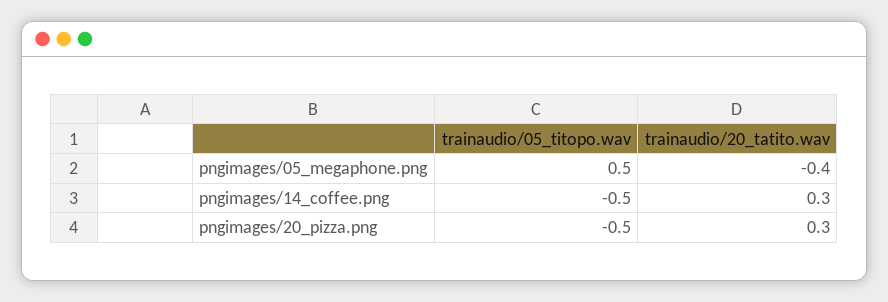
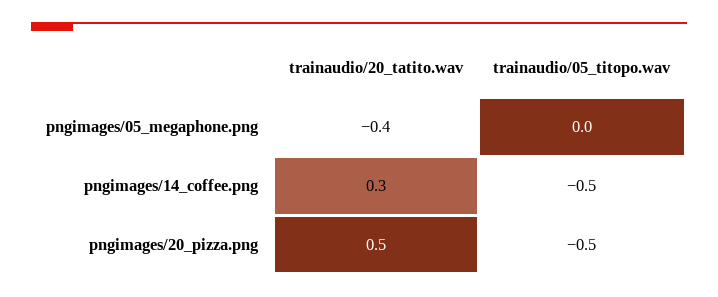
  {
    "trainaudio/05_titopo.wav": {
-     "pngimages/05_megaphone.png": 0.5,
+     "pngimages/05_megaphone.png": 0,
      "pngimages/14_coffee.png": -0.5,
      "pngimages/20_pizza.png": -0.5
    },
    "trainaudio/20_tatito.wav": {
      "pngimages/05_megaphone.png": -0.4,
      "pngimages/14_coffee.png": 0.3,
-     "pngimages/20_pizza.png": 0.3
+     "pngimages/20_pizza.png": 0.5
    }
  }

